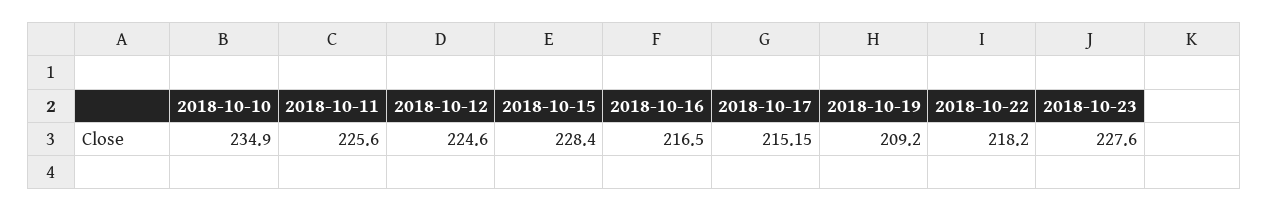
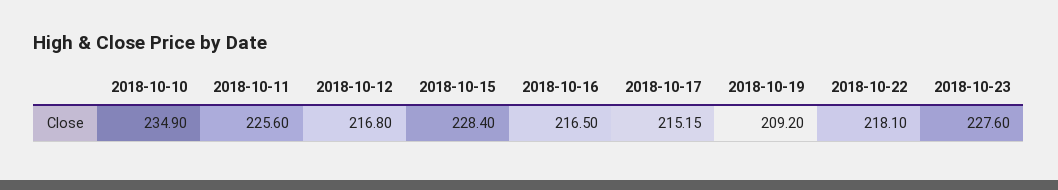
  {
    "2018-10-10": 234.9,
    "2018-10-11": 225.6,
-   "2018-10-12": 224.6,
+   "2018-10-12": 216.8,
    "2018-10-15": 228.4,
    "2018-10-16": 216.5,
    "2018-10-17": 215.15,
    "2018-10-19": 209.2,
-   "2018-10-22": 218.2,
+   "2018-10-22": 218.1,
    "2018-10-23": 227.6
  }

